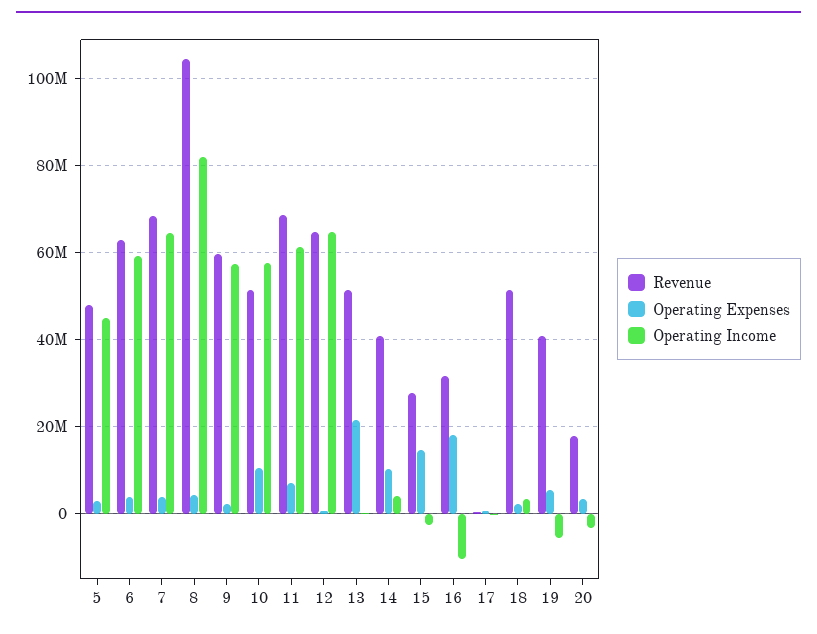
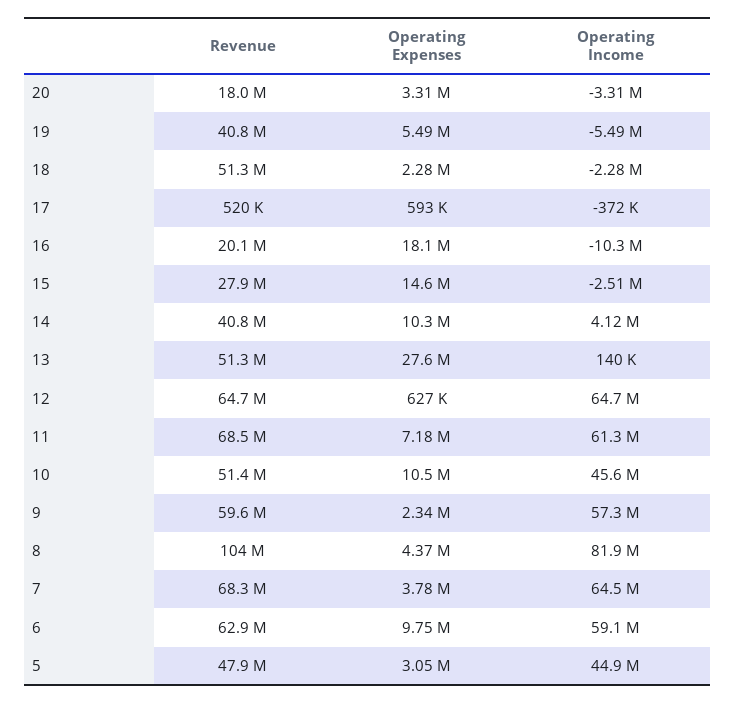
  {
    "Revenue": {
      "5": 47900000,
      "6": 62900000,
      "7": 68300000,
      "8": 104000000,
      "9": 59600000,
      "10": 51400000,
      "11": 68500000,
      "12": 64700000,
      "13": 51300000,
      "14": 40800000,
      "15": 27900000,
-     "16": 32000000,
+     "16": 20100000,
      "17": 520000,
      "18": 51300000,
      "19": 40800000,
      "20": 18000000
    },
    "Operating Expenses": {
      "5": 3050000,
-     "6": 4000000,
+     "6": 9750000,
      "7": 3780000,
      "8": 4370000,
      "9": 2340000,
      "10": 10500000,
      "11": 7180000,
      "12": 627000,
-     "13": 22000000,
+     "13": 27600000,
      "14": 10300000,
      "15": 14600000,
      "16": 18100000,
      "17": 593000,
      "18": 2280000,
      "19": 5490000,
      "20": 3310000
    },
    "Operating Income": {
      "5": 44900000,
      "6": 59100000,
      "7": 64500000,
      "8": 81900000,
      "9": 57300000,
-     "10": 58000000,
+     "10": 45600000,
      "11": 61300000,
      "12": 64700000,
      "13": 140000,
      "14": 4120000,
      "15": -2510000,
      "16": -10300000,
      "17": -372000,
-     "18": 4000000,
+     "18": -2280000,
      "19": -5490000,
      "20": -3310000
    }
  }

